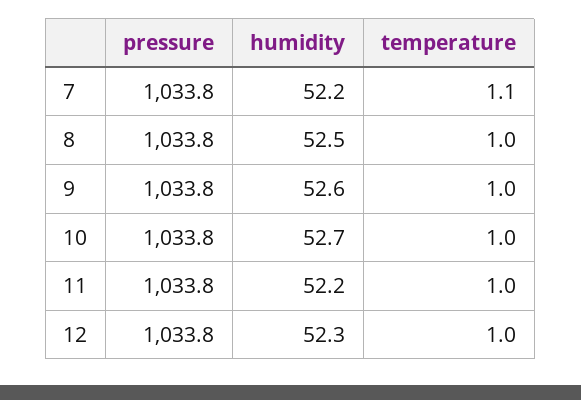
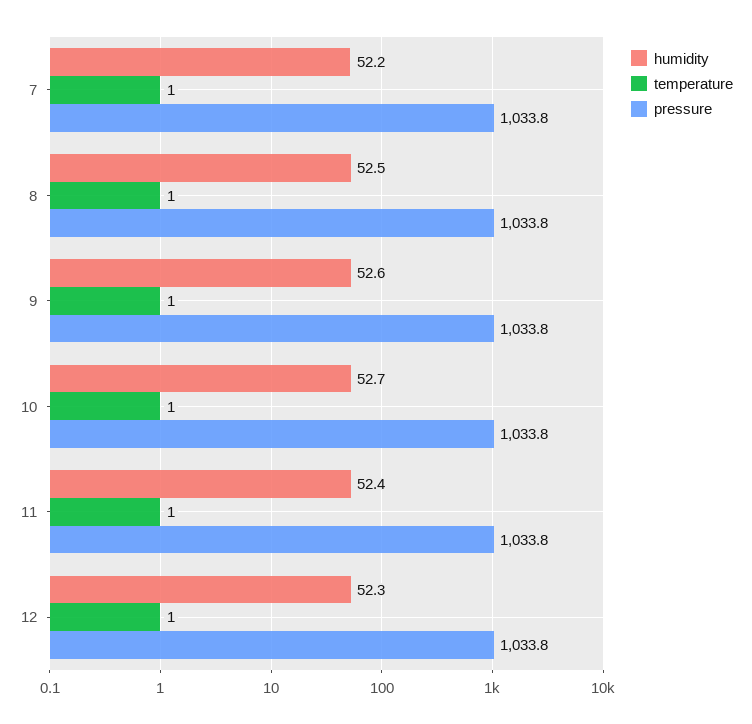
  {
    "pressure": {
      "7": 1033.8,
      "8": 1033.8,
      "9": 1033.8,
      "10": 1033.8,
      "11": 1033.8,
      "12": 1033.8
    },
    "humidity": {
      "7": 52.2,
      "8": 52.5,
      "9": 52.6,
      "10": 52.7,
-     "11": 52.2,
+     "11": 52.4,
      "12": 52.3
    },
    "temperature": {
-     "7": 1.1,
+     "7": 1,
      "8": 1,
      "9": 1,
      "10": 1,
      "11": 1,
      "12": 1
    }
  }

